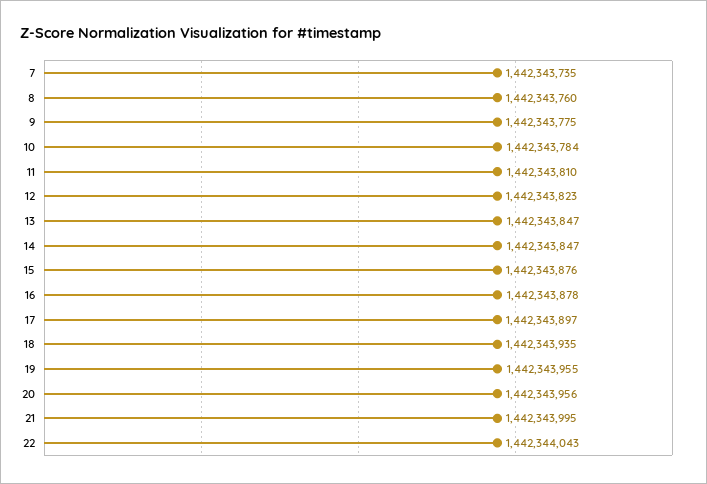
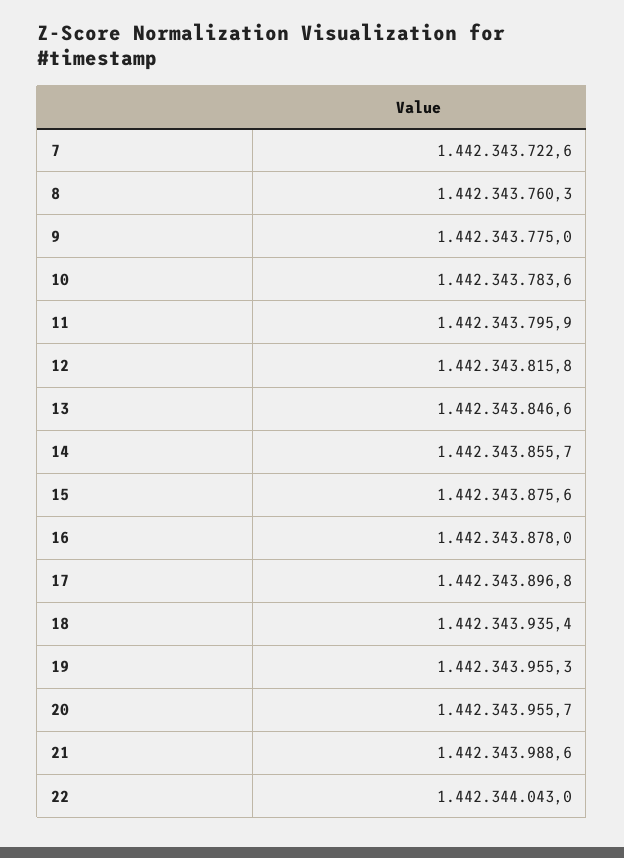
  {
-   "7": 1442343735,
+   "7": 1442343722.6,
    "8": 1442343760.3,
    "9": 1442343775,
    "10": 1442343783.6,
-   "11": 1442343810,
+   "11": 1442343795.9,
-   "12": 1442343823,
+   "12": 1442343815.8,
    "13": 1442343846.6,
-   "14": 1442343847,
+   "14": 1442343855.7,
    "15": 1442343875.6,
    "16": 1442343878,
    "17": 1442343896.8,
    "18": 1442343935.4,
    "19": 1442343955.3,
    "20": 1442343955.7,
-   "21": 1442343995,
+   "21": 1442343988.6,
    "22": 1442344043
  }

